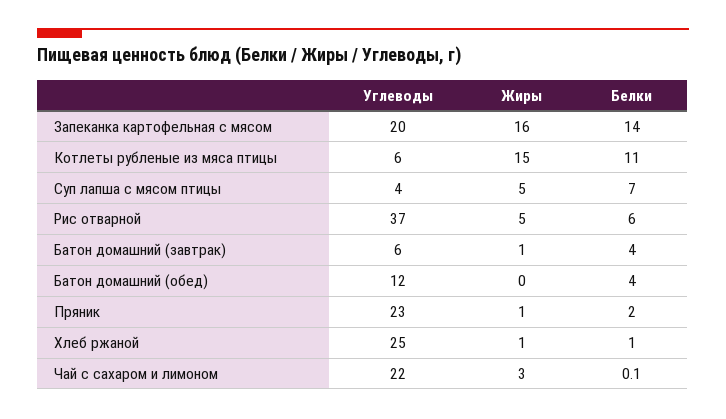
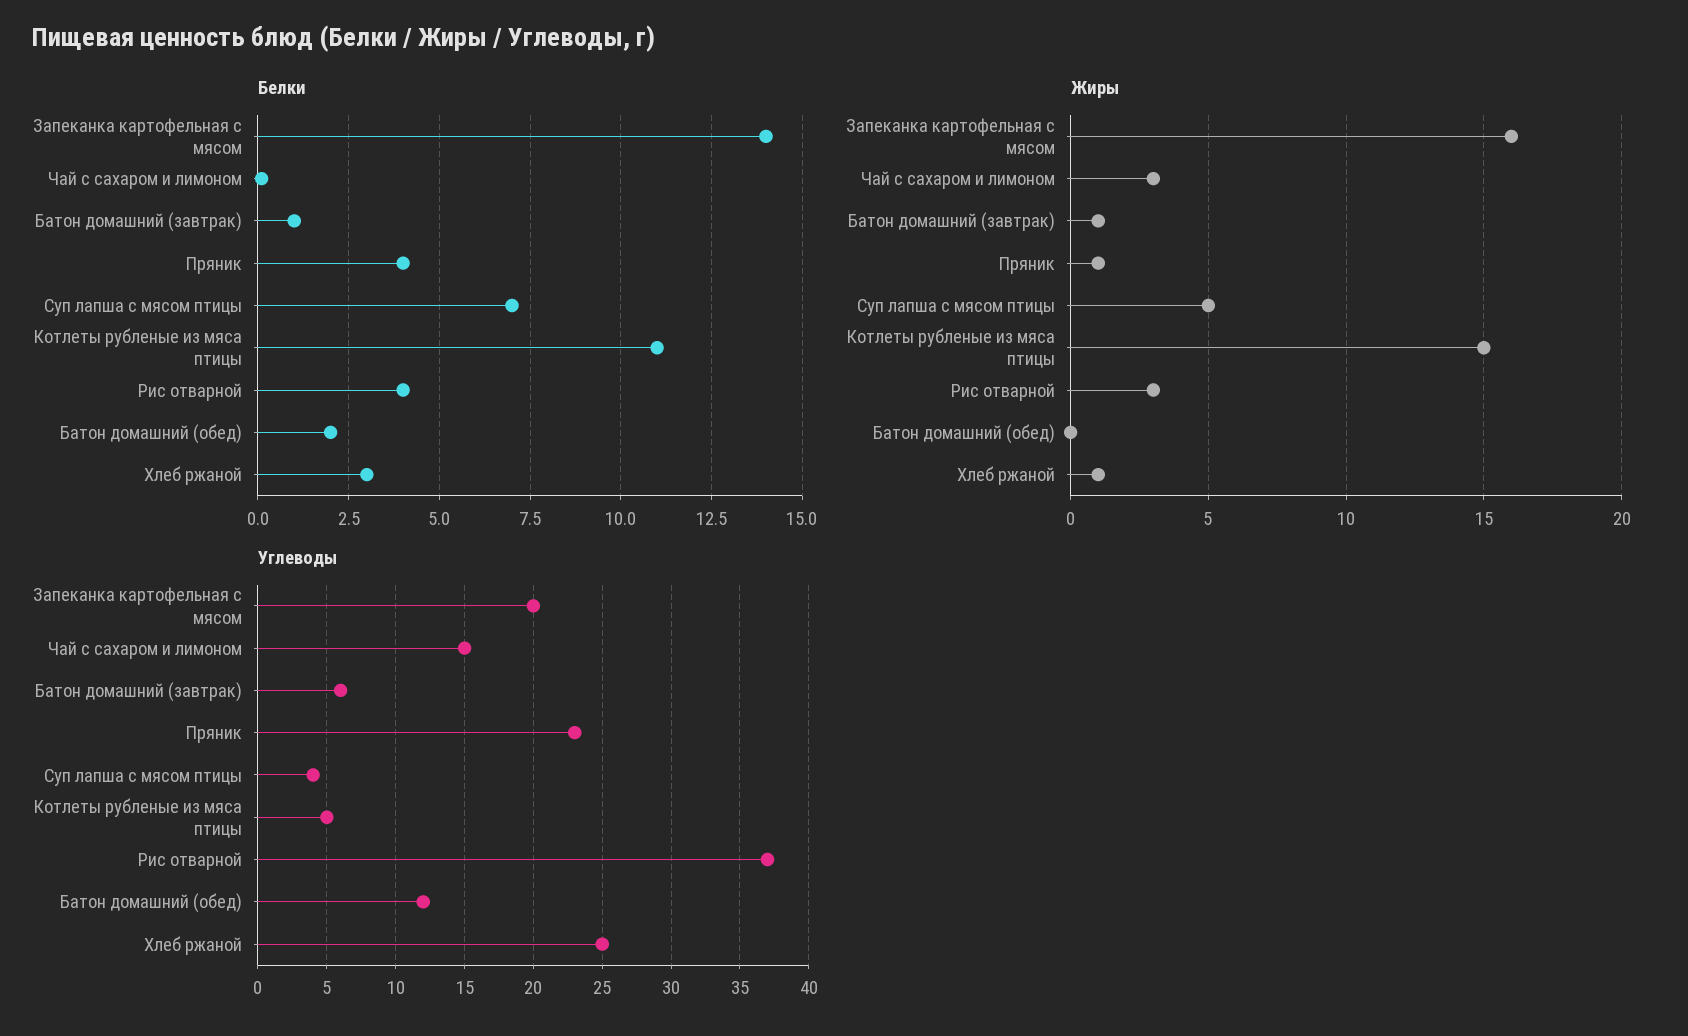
  {
    "Углеводы": {
      "Запеканка картофельная с мясом": 20,
-     "Котлеты рубленые из мяса птицы": 6,
+     "Котлеты рубленые из мяса птицы": 5,
      "Суп лапша с мясом птицы": 4,
      "Рис отварной": 37,
      "Батон домашний (завтрак)": 6,
      "Батон домашний (обед)": 12,
      "Пряник": 23,
      "Хлеб ржаной": 25,
-     "Чай с сахаром и лимоном": 22
+     "Чай с сахаром и лимоном": 15
    },
    "Жиры": {
      "Запеканка картофельная с мясом": 16,
      "Котлеты рубленые из мяса птицы": 15,
      "Суп лапша с мясом птицы": 5,
-     "Рис отварной": 5,
+     "Рис отварной": 3,
      "Батон домашний (завтрак)": 1,
      "Батон домашний (обед)": 0,
      "Пряник": 1,
      "Хлеб ржаной": 1,
      "Чай с сахаром и лимоном": 3
    },
    "Белки": {
      "Запеканка картофельная с мясом": 14,
      "Котлеты рубленые из мяса птицы": 11,
      "Суп лапша с мясом птицы": 7,
-     "Рис отварной": 6,
+     "Рис отварной": 4,
-     "Батон домашний (завтрак)": 4,
+     "Батон домашний (завтрак)": 1,
-     "Батон домашний (обед)": 4,
+     "Батон домашний (обед)": 2,
-     "Пряник": 2,
+     "Пряник": 4,
-     "Хлеб ржаной": 1,
+     "Хлеб ржаной": 3,
      "Чай с сахаром и лимоном": 0.1
    }
  }

